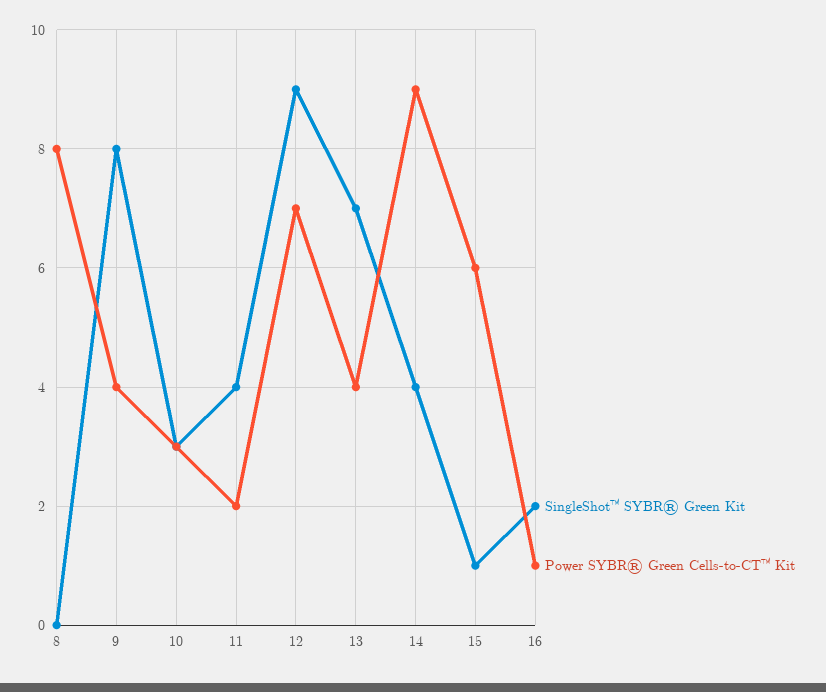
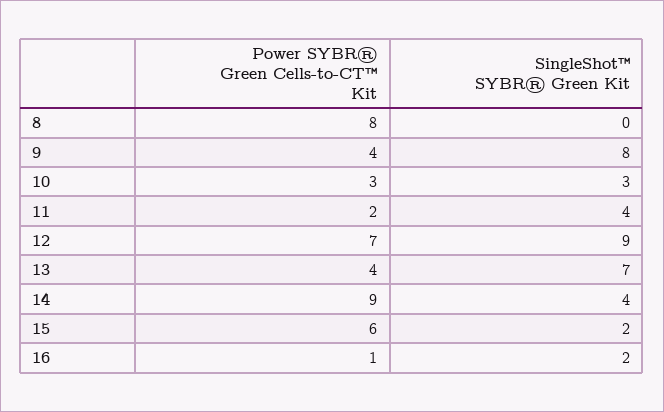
  {
    "SingleShot™ SYBR® Green Kit": {
      "8": 0,
      "9": 8,
      "10": 3,
      "11": 4,
      "12": 9,
      "13": 7,
      "14": 4,
-     "15": 1,
+     "15": 2,
      "16": 2
    },
    "Power SYBR® Green Cells-to-CT™ Kit": {
      "8": 8,
      "9": 4,
      "10": 3,
      "11": 2,
      "12": 7,
      "13": 4,
      "14": 9,
      "15": 6,
      "16": 1
    }
  }

